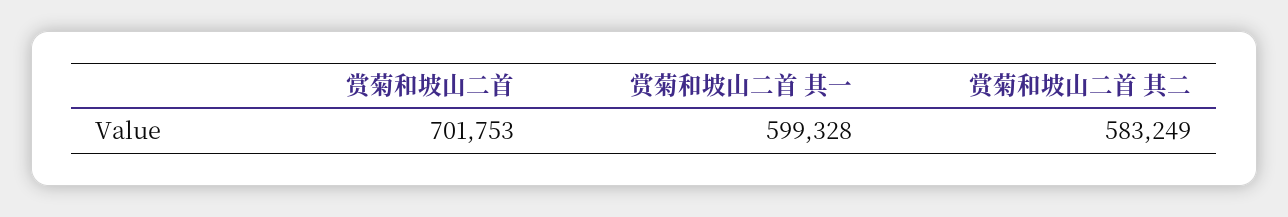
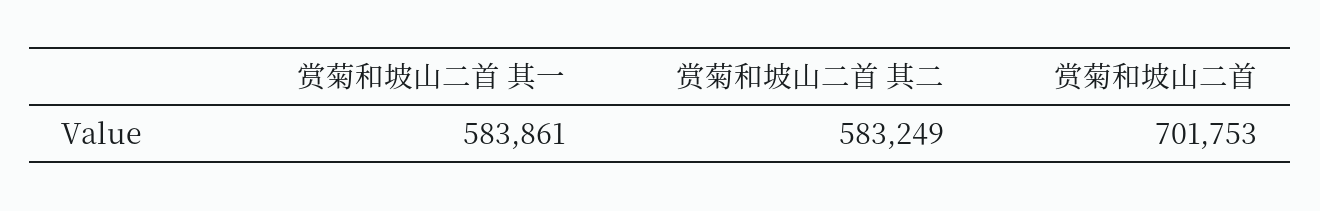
  {
    "赏菊和坡山二首": 701753,
-   "赏菊和坡山二首 其一": 599328,
+   "赏菊和坡山二首 其一": 583861,
    "赏菊和坡山二首 其二": 583249
  }

